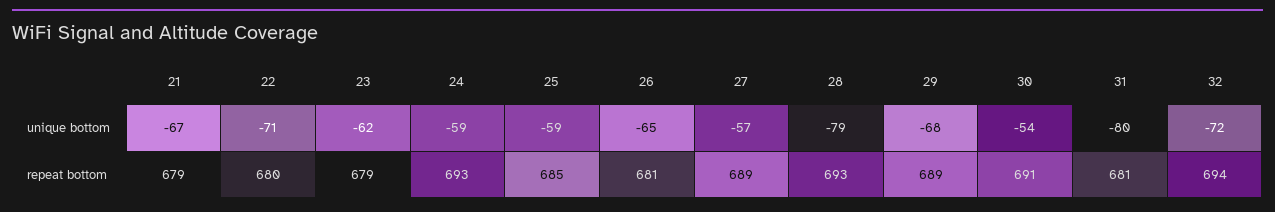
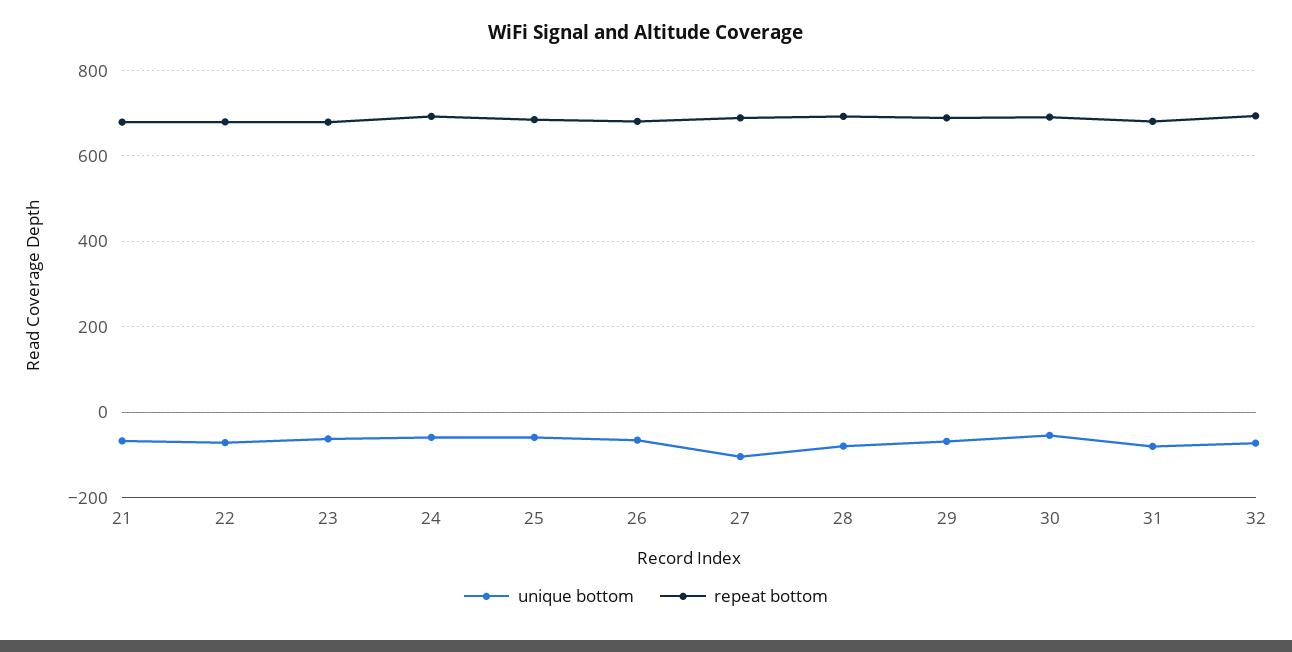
  {
    "unique bottom": {
      "21": -67,
      "22": -71,
      "23": -62,
      "24": -59,
      "25": -59,
      "26": -65,
-     "27": -57,
+     "27": -100,
      "28": -79,
      "29": -68,
      "30": -54,
      "31": -80,
      "32": -72
    },
    "repeat bottom": {
      "21": 679,
      "22": 680,
      "23": 679,
      "24": 693,
      "25": 685,
      "26": 681,
      "27": 689,
      "28": 693,
      "29": 689,
      "30": 691,
      "31": 681,
      "32": 694
    }
  }

